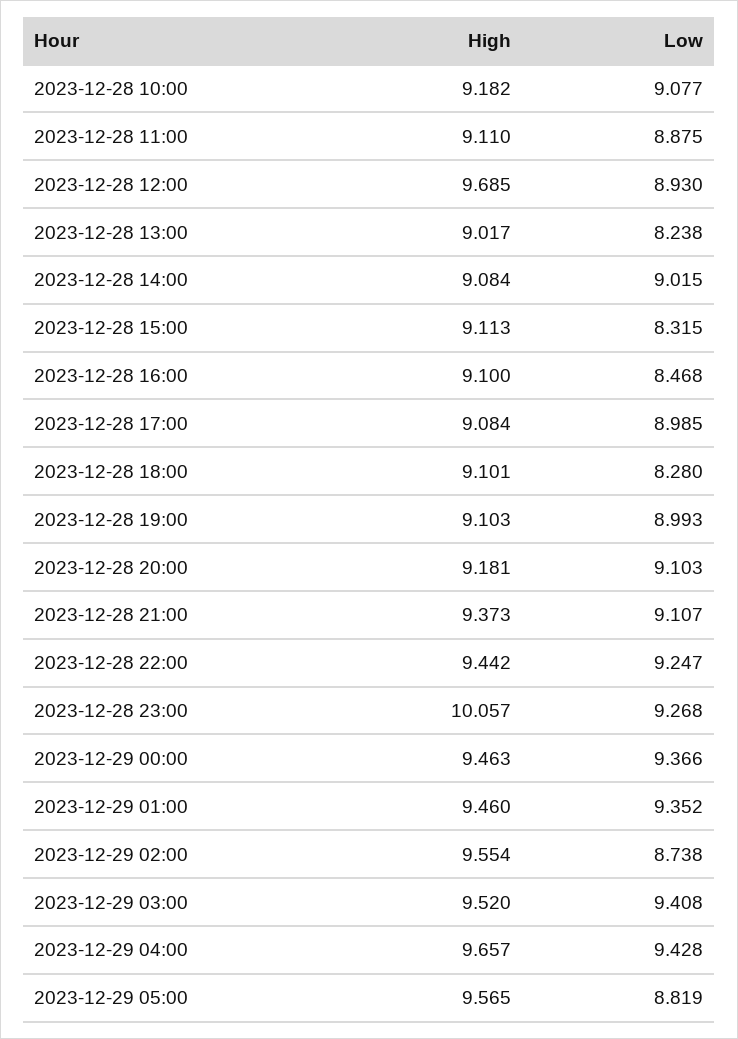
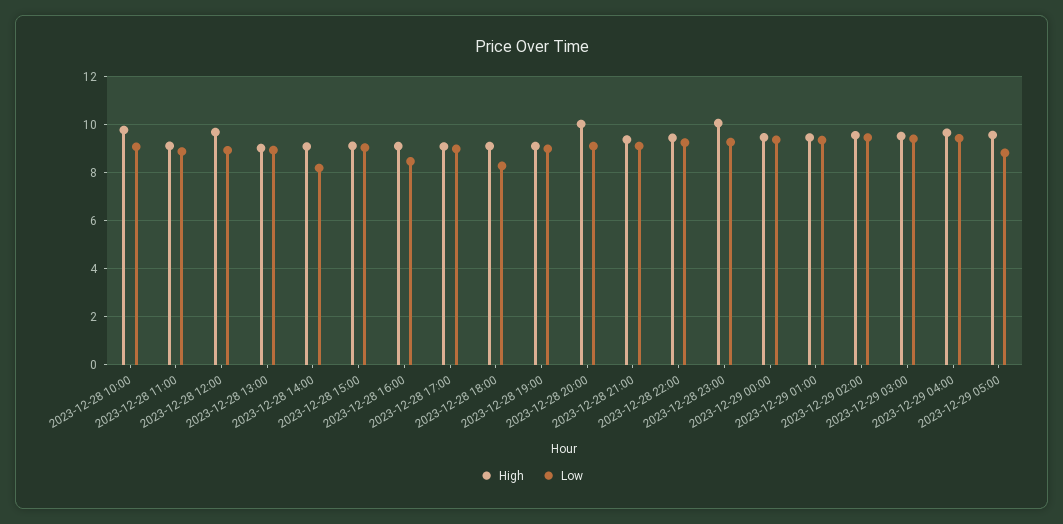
  {
    "High": {
-     "2023-12-28 10:00": 9.182,
+     "2023-12-28 10:00": 9.75,
      "2023-12-28 11:00": 9.11,
      "2023-12-28 12:00": 9.685,
      "2023-12-28 13:00": 9.017,
      "2023-12-28 14:00": 9.084,
      "2023-12-28 15:00": 9.113,
      "2023-12-28 16:00": 9.1,
      "2023-12-28 17:00": 9.084,
      "2023-12-28 18:00": 9.101,
      "2023-12-28 19:00": 9.103,
-     "2023-12-28 20:00": 9.181,
+     "2023-12-28 20:00": 10,
      "2023-12-28 21:00": 9.373,
      "2023-12-28 22:00": 9.442,
      "2023-12-28 23:00": 10.057,
      "2023-12-29 00:00": 9.463,
      "2023-12-29 01:00": 9.46,
      "2023-12-29 02:00": 9.554,
      "2023-12-29 03:00": 9.52,
      "2023-12-29 04:00": 9.657,
      "2023-12-29 05:00": 9.565
    },
    "Low": {
      "2023-12-28 10:00": 9.077,
      "2023-12-28 11:00": 8.875,
      "2023-12-28 12:00": 8.93,
-     "2023-12-28 13:00": 8.238,
+     "2023-12-28 13:00": 9,
-     "2023-12-28 14:00": 9.015,
+     "2023-12-28 14:00": 8.25,
-     "2023-12-28 15:00": 8.315,
+     "2023-12-28 15:00": 9,
      "2023-12-28 16:00": 8.468,
      "2023-12-28 17:00": 8.985,
      "2023-12-28 18:00": 8.28,
      "2023-12-28 19:00": 8.993,
      "2023-12-28 20:00": 9.103,
      "2023-12-28 21:00": 9.107,
      "2023-12-28 22:00": 9.247,
      "2023-12-28 23:00": 9.268,
      "2023-12-29 00:00": 9.366,
      "2023-12-29 01:00": 9.352,
-     "2023-12-29 02:00": 8.738,
+     "2023-12-29 02:00": 9.5,
      "2023-12-29 03:00": 9.408,
      "2023-12-29 04:00": 9.428,
      "2023-12-29 05:00": 8.819
    }
  }

